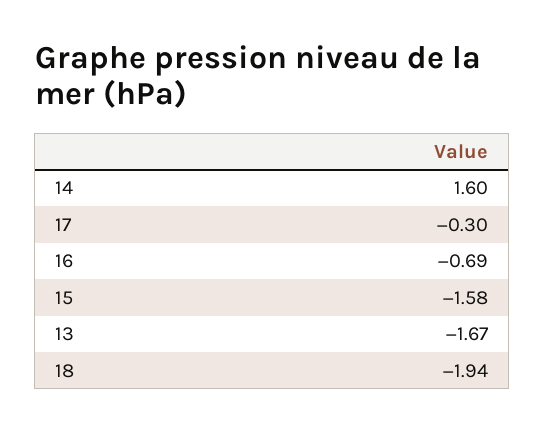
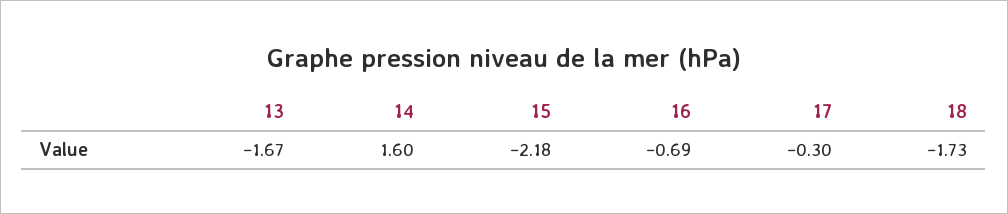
  {
    "14": 1.6,
    "17": -0.3,
    "16": -0.69,
-   "15": -1.58,
+   "15": -2.18,
    "13": -1.67,
-   "18": -1.94
+   "18": -1.73
  }

